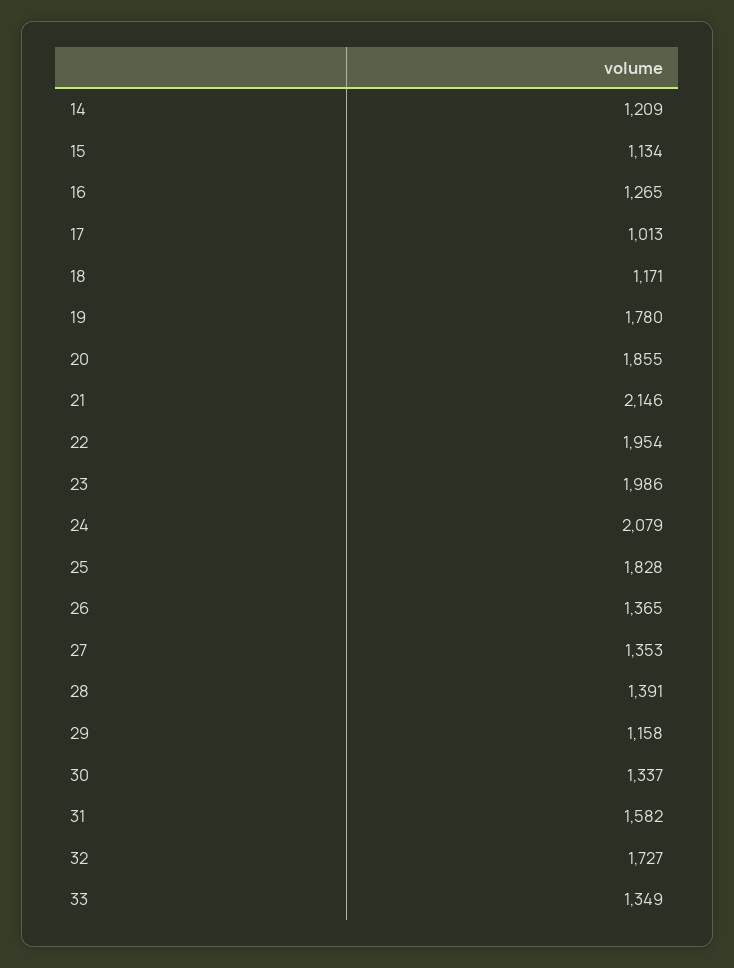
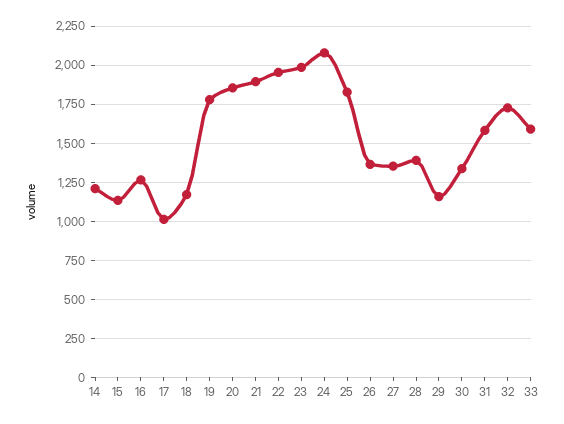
  {
    "14": 1209,
    "15": 1134,
    "16": 1265,
    "17": 1013,
    "18": 1171,
    "19": 1780,
    "20": 1855,
-   "21": 2146,
+   "21": 1900,
    "22": 1954,
    "23": 1986,
    "24": 2079,
    "25": 1828,
    "26": 1365,
    "27": 1353,
    "28": 1391,
    "29": 1158,
    "30": 1337,
    "31": 1582,
    "32": 1727,
-   "33": 1349
+   "33": 1600
  }

